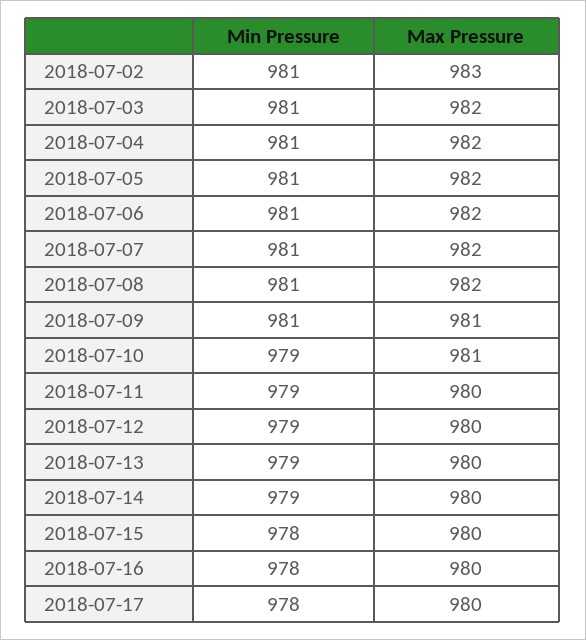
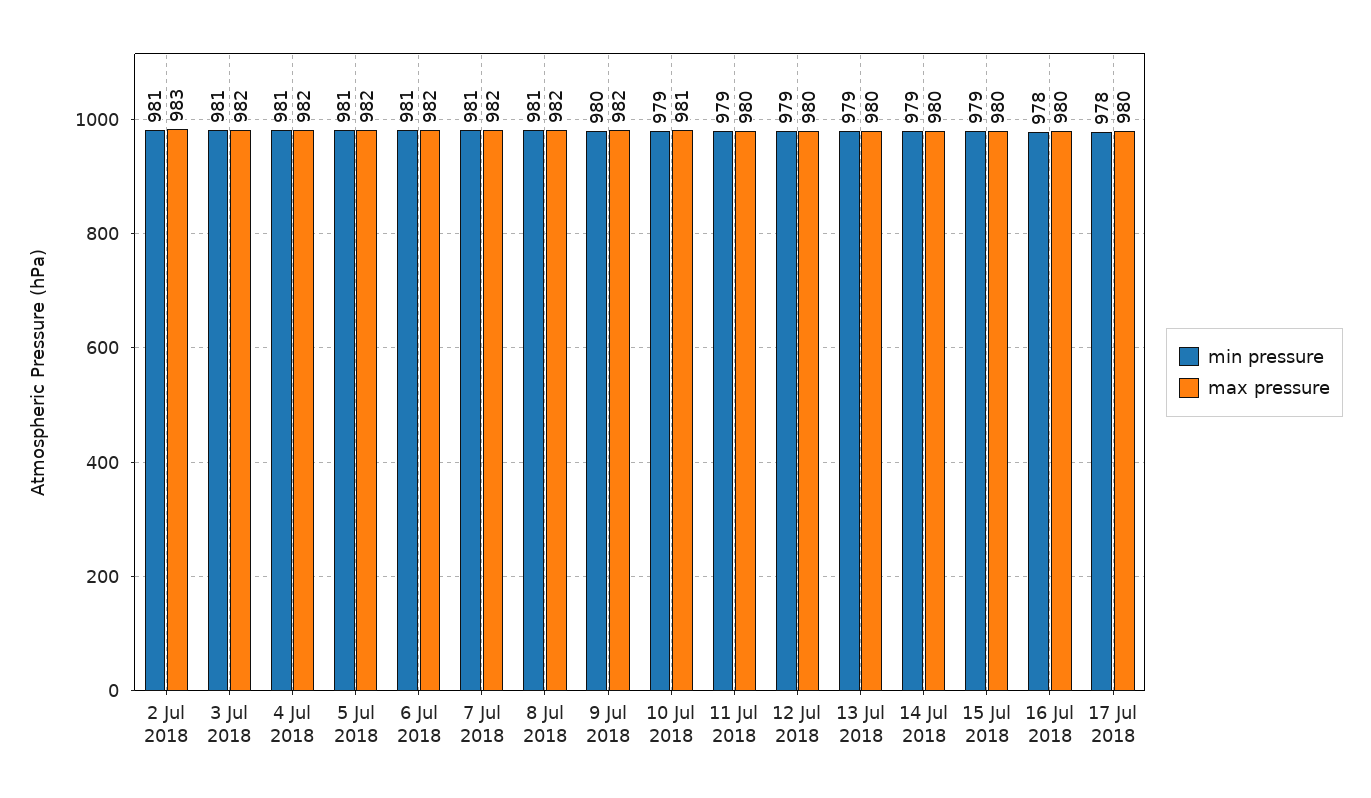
  {
    "Min Pressure": {
      "2018-07-02": 981,
      "2018-07-03": 981,
      "2018-07-04": 981,
      "2018-07-05": 981,
      "2018-07-06": 981,
      "2018-07-07": 981,
      "2018-07-08": 981,
-     "2018-07-09": 981,
+     "2018-07-09": 980,
      "2018-07-10": 979,
      "2018-07-11": 979,
      "2018-07-12": 979,
      "2018-07-13": 979,
      "2018-07-14": 979,
-     "2018-07-15": 978,
+     "2018-07-15": 979,
      "2018-07-16": 978,
      "2018-07-17": 978
    },
    "Max Pressure": {
      "2018-07-02": 983,
      "2018-07-03": 982,
      "2018-07-04": 982,
      "2018-07-05": 982,
      "2018-07-06": 982,
      "2018-07-07": 982,
      "2018-07-08": 982,
-     "2018-07-09": 981,
+     "2018-07-09": 982,
      "2018-07-10": 981,
      "2018-07-11": 980,
      "2018-07-12": 980,
      "2018-07-13": 980,
      "2018-07-14": 980,
      "2018-07-15": 980,
      "2018-07-16": 980,
      "2018-07-17": 980
    }
  }

